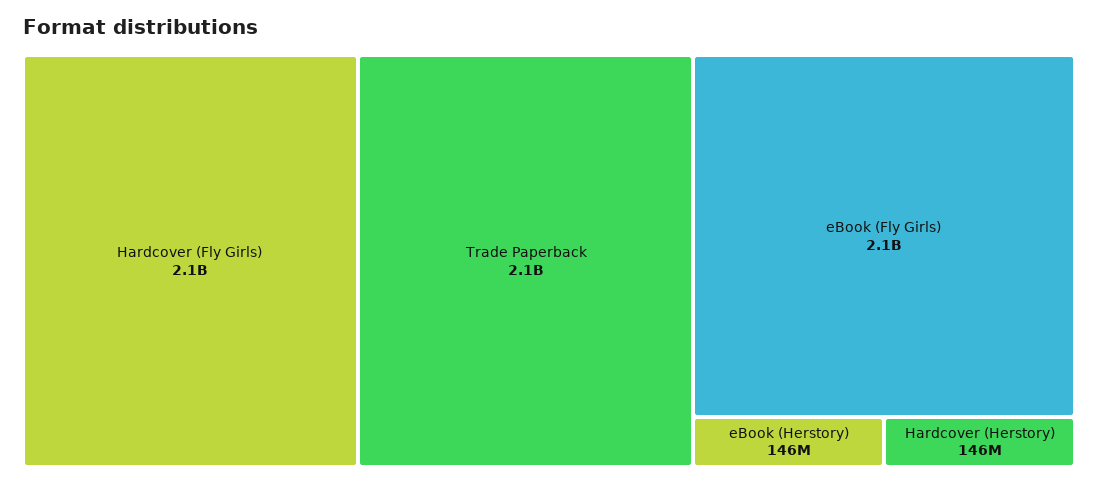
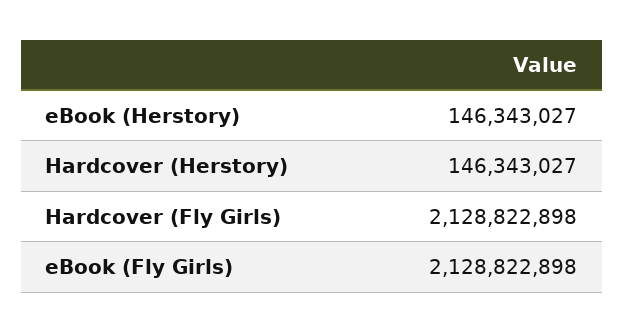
  {
    "Hardcover (Fly Girls)": 2128822898,
-   "Trade Paperback": 2100000000,
    "eBook (Fly Girls)": 2128822898,
    "eBook (Herstory)": 146343027,
    "Hardcover (Herstory)": 146343027
  }

